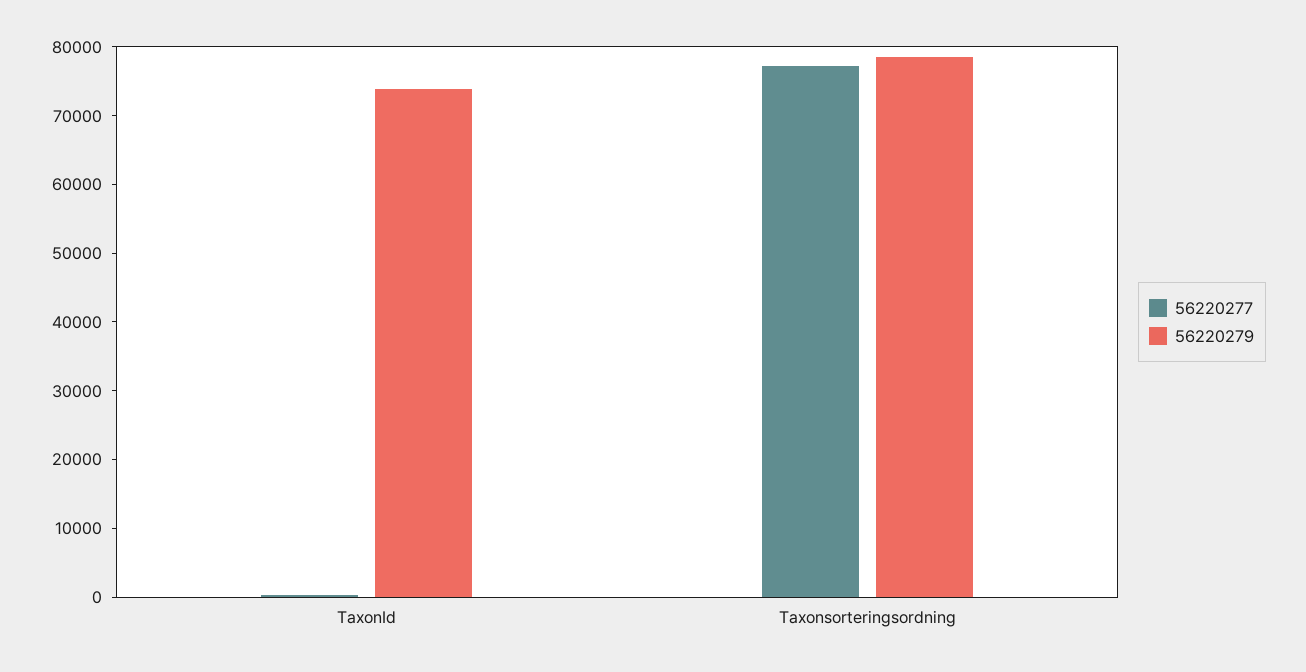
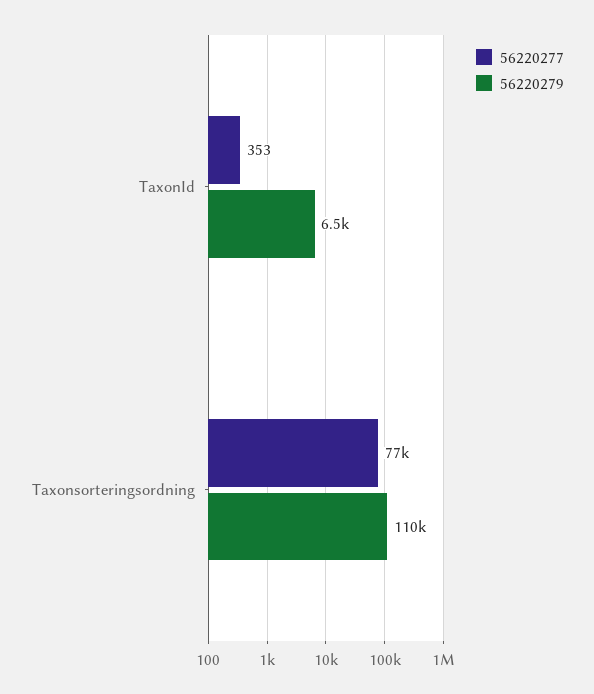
  {
    "56220277": {
      "TaxonId": 353,
      "Taxonsorteringsordning": 77000
    },
    "56220279": {
-     "TaxonId": 74000,
+     "TaxonId": 6500,
-     "Taxonsorteringsordning": 78000
+     "Taxonsorteringsordning": 110000
    }
  }

